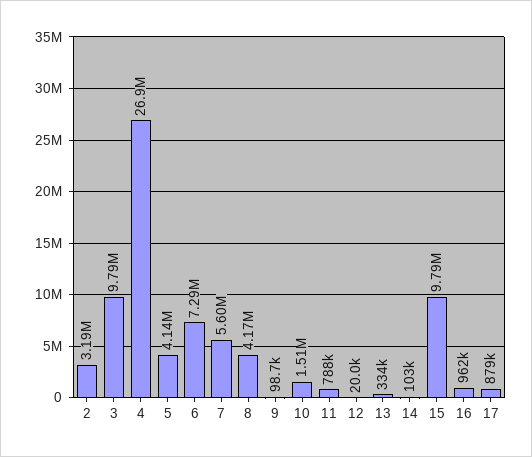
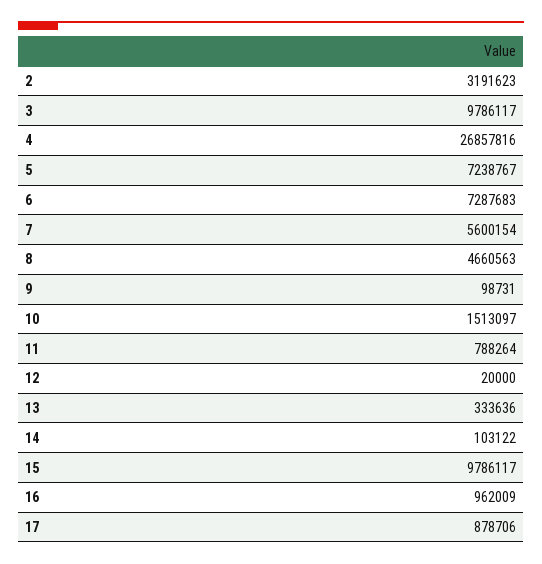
  {
    "2": 3191623,
    "3": 9786117,
    "4": 26857816,
-   "5": 4140000,
+   "5": 7238767,
    "6": 7287683,
    "7": 5600154,
-   "8": 4170000,
+   "8": 4660563,
    "9": 98731,
    "10": 1513097,
    "11": 788264,
    "12": 20000,
    "13": 333636,
    "14": 103122,
    "15": 9786117,
    "16": 962009,
    "17": 878706
  }

